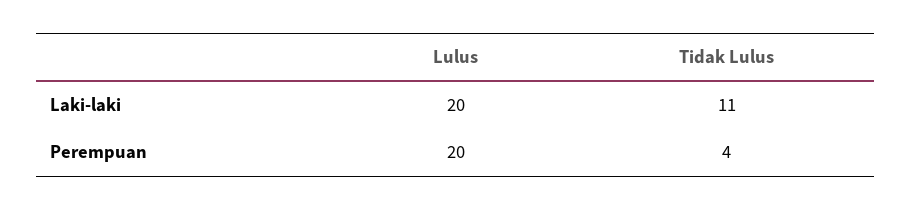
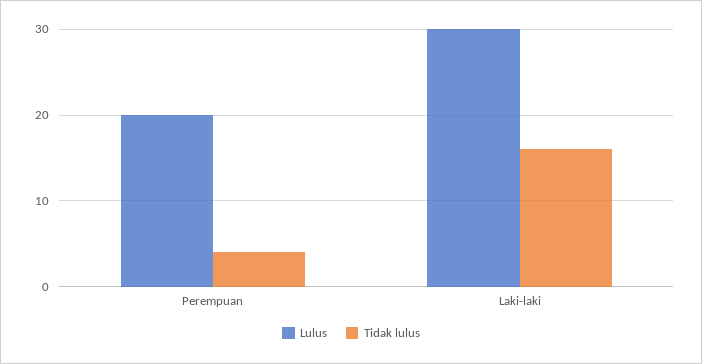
  {
    "Lulus": {
-     "Laki-laki": 20,
+     "Laki-laki": 30,
      "Perempuan": 20
    },
    "Tidak Lulus": {
-     "Laki-laki": 11,
+     "Laki-laki": 16,
      "Perempuan": 4
    }
  }

